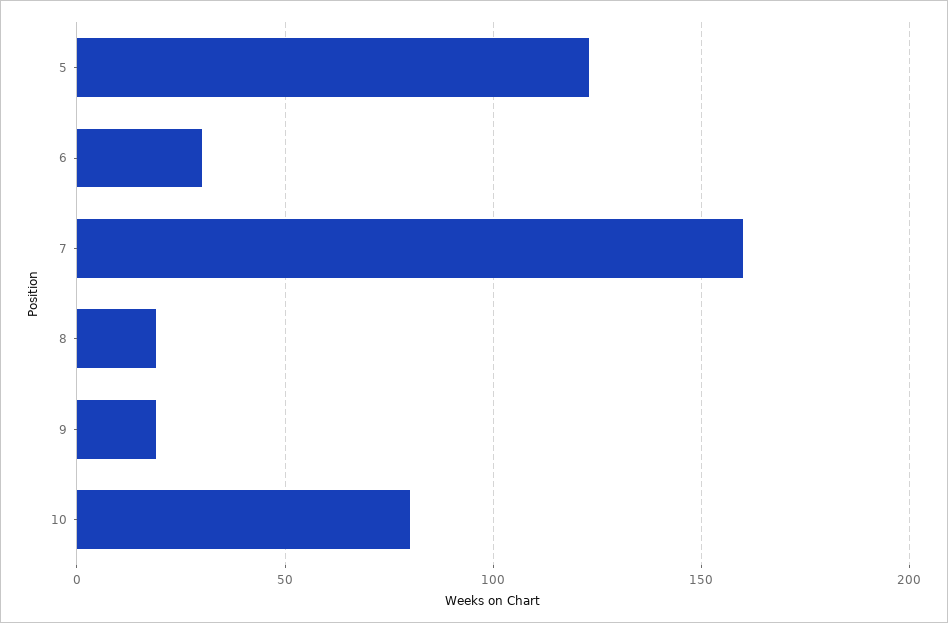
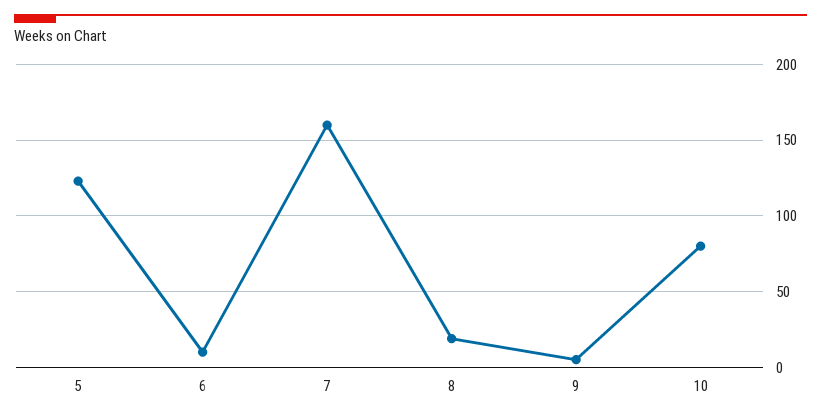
  {
    "5": 125,
-   "6": 30,
+   "6": 10,
    "7": 160,
    "8": 20,
-   "9": 20,
+   "9": 5,
    "10": 80
  }

